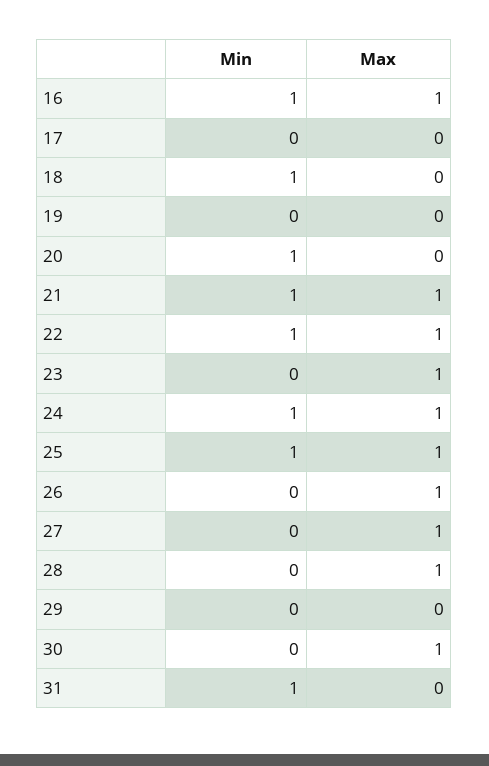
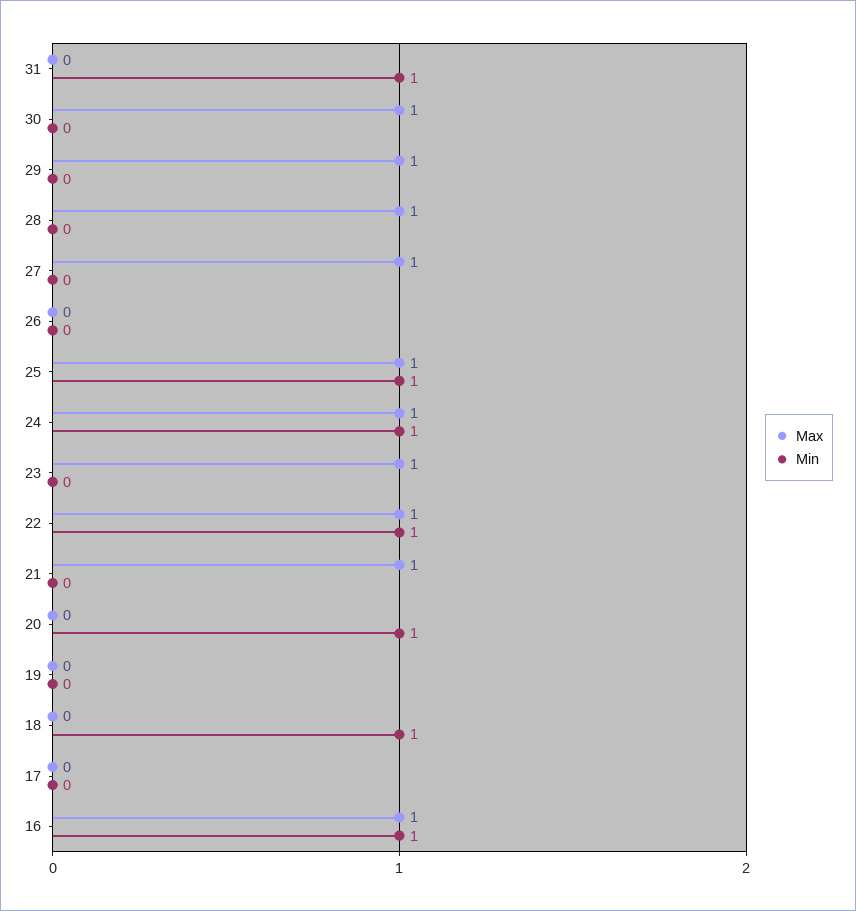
  {
    "Min": {
      "16": 1,
      "17": 0,
      "18": 1,
      "19": 0,
      "20": 1,
-     "21": 1,
+     "21": 0,
      "22": 1,
      "23": 0,
      "24": 1,
      "25": 1,
      "26": 0,
      "27": 0,
      "28": 0,
      "29": 0,
      "30": 0,
      "31": 1
    },
    "Max": {
      "16": 1,
      "17": 0,
      "18": 0,
      "19": 0,
      "20": 0,
      "21": 1,
      "22": 1,
      "23": 1,
      "24": 1,
      "25": 1,
-     "26": 1,
+     "26": 0,
      "27": 1,
      "28": 1,
-     "29": 0,
+     "29": 1,
      "30": 1,
      "31": 0
    }
  }

